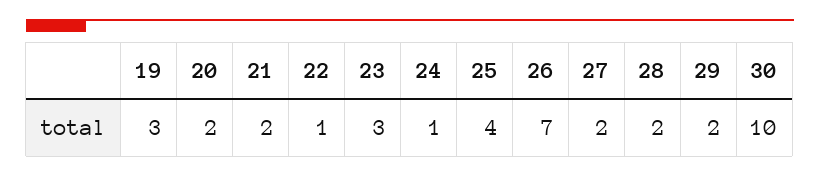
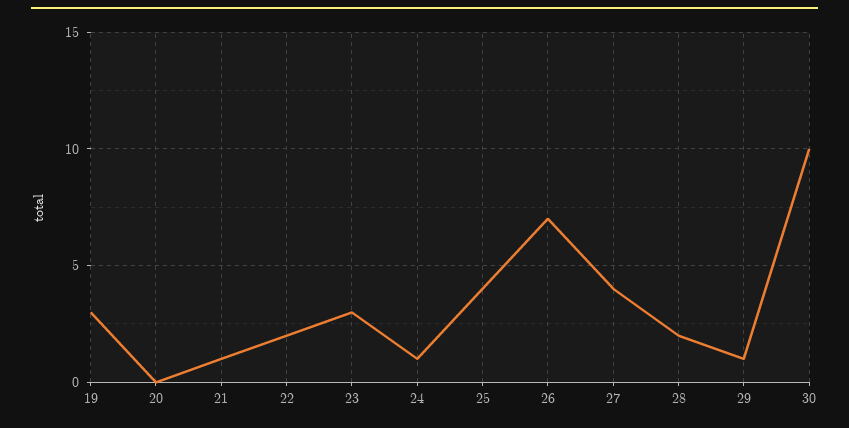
  {
    "19": 3,
-   "20": 2,
+   "20": 0,
-   "21": 2,
+   "21": 1,
-   "22": 1,
+   "22": 2,
    "23": 3,
    "24": 1,
    "25": 4,
    "26": 7,
-   "27": 2,
+   "27": 4,
    "28": 2,
-   "29": 2,
+   "29": 1,
    "30": 10
  }

